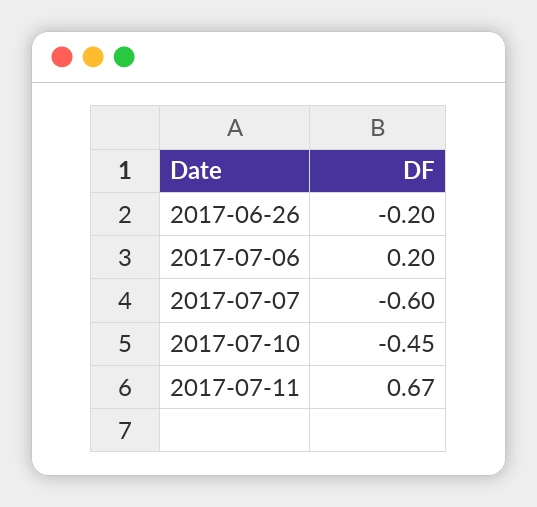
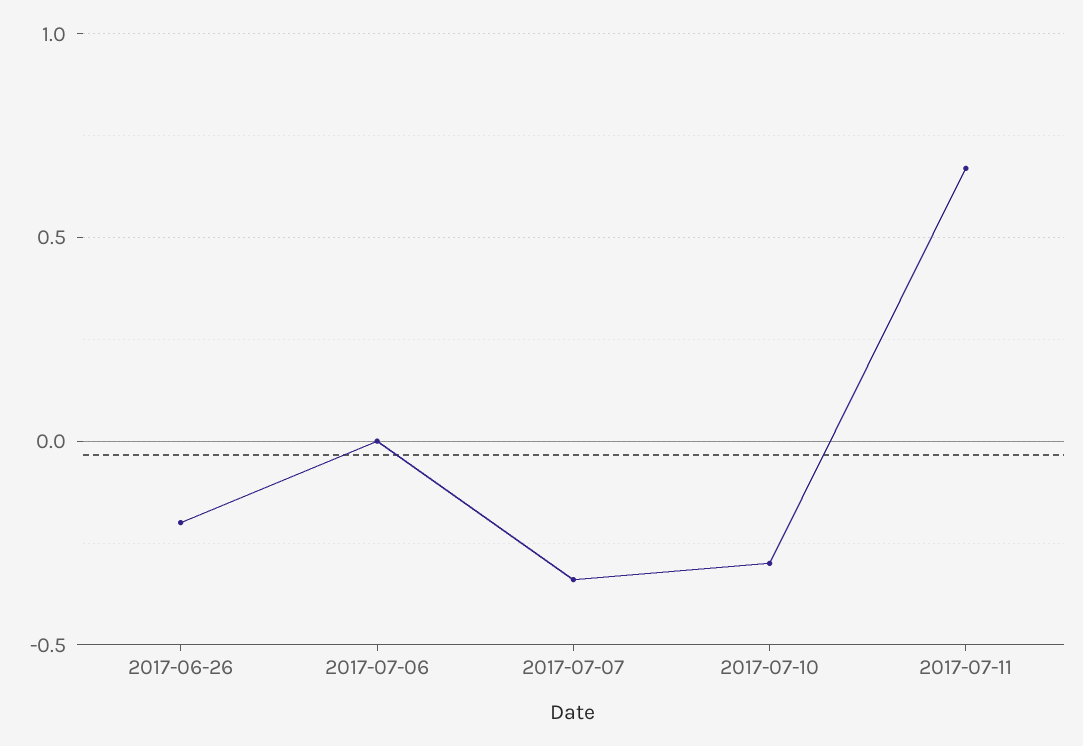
  {
    "2017-06-26": -0.2,
-   "2017-07-06": 0.2,
+   "2017-07-06": 0,
-   "2017-07-07": -0.6,
+   "2017-07-07": -0.35,
-   "2017-07-10": -0.45,
+   "2017-07-10": -0.3,
    "2017-07-11": 0.67
  }

